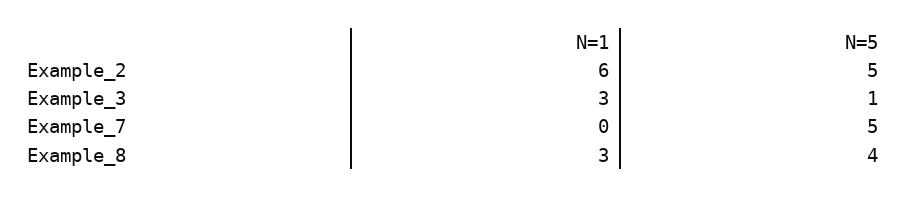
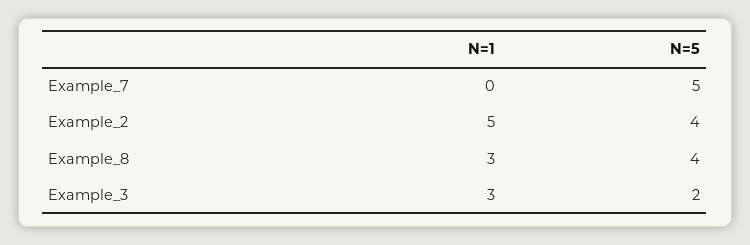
  {
    "N=1": {
-     "Example_2": 6,
+     "Example_2": 5,
      "Example_3": 3,
      "Example_7": 0,
      "Example_8": 3
    },
    "N=5": {
-     "Example_2": 5,
+     "Example_2": 4,
-     "Example_3": 1,
+     "Example_3": 2,
      "Example_7": 5,
      "Example_8": 4
    }
  }

